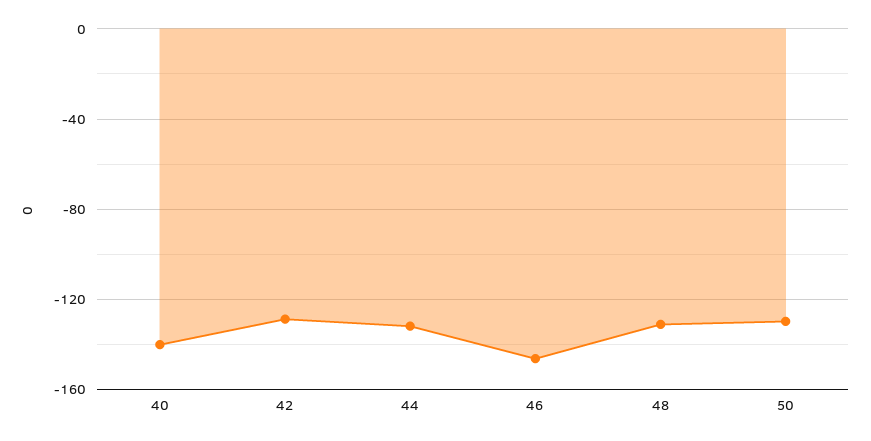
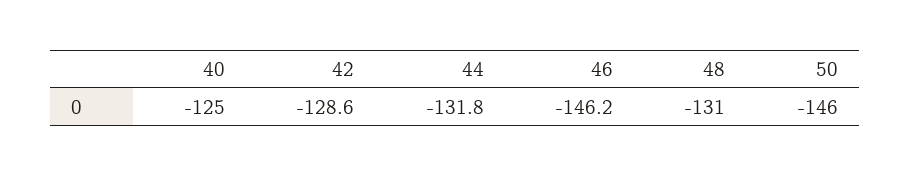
  {
-   "40": -140,
+   "40": -125,
    "42": -128.6,
    "44": -131.8,
    "46": -146.2,
    "48": -131,
-   "50": -130
+   "50": -146
  }

